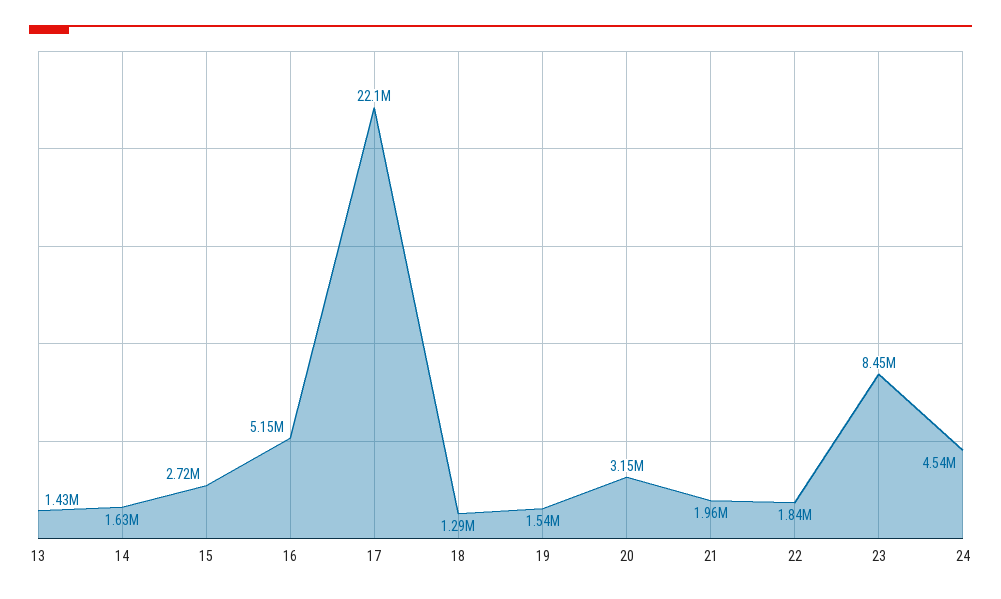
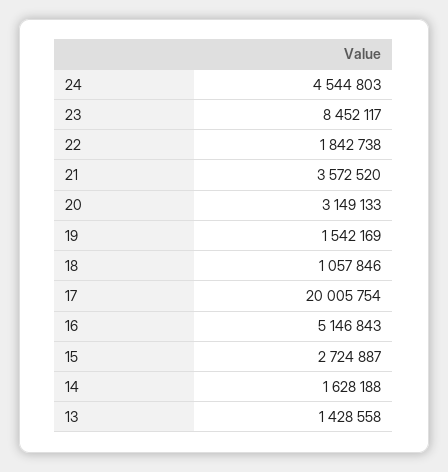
  {
    "13": 1428558,
    "14": 1628188,
    "15": 2724887,
    "16": 5146843,
-   "17": 22100000,
+   "17": 20005754,
-   "18": 1290000,
+   "18": 1057846,
    "19": 1542169,
    "20": 3149133,
-   "21": 1960000,
+   "21": 3572520,
    "22": 1842738,
    "23": 8452117,
    "24": 4544803
  }

